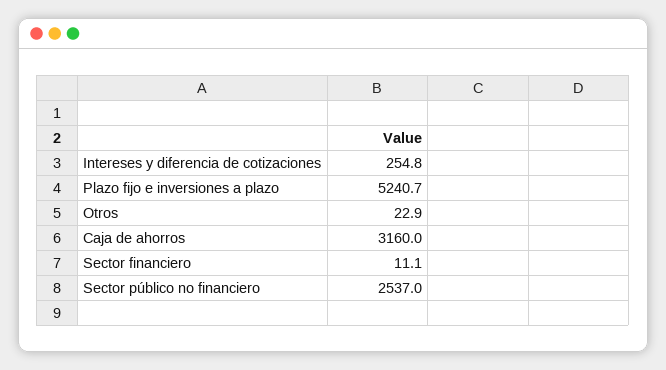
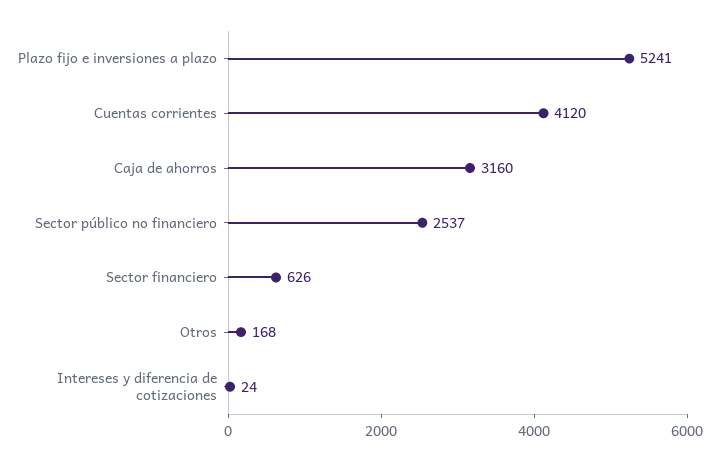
  {
-   "Intereses y diferencia de cotizaciones": 254.8,
+   "Intereses y diferencia de cotizaciones": 24,
    "Plazo fijo e inversiones a plazo": 5240.7,
-   "Otros": 22.9,
+   "Otros": 168,
    "Caja de ahorros": 3160,
-   "Sector financiero": 11.1,
+   "Sector financiero": 626,
-   "Sector público no financiero": 2537
+   "Sector público no financiero": 2537,
+   "Cuentas corrientes": 4120
  }

